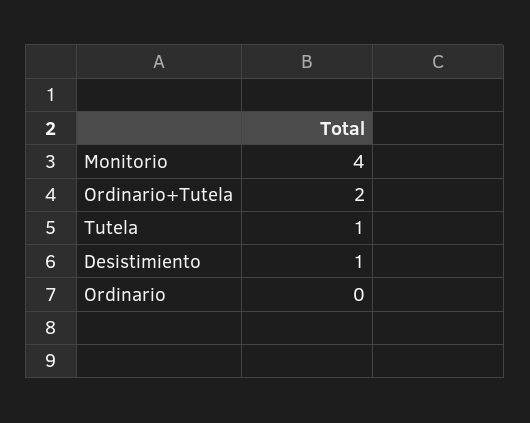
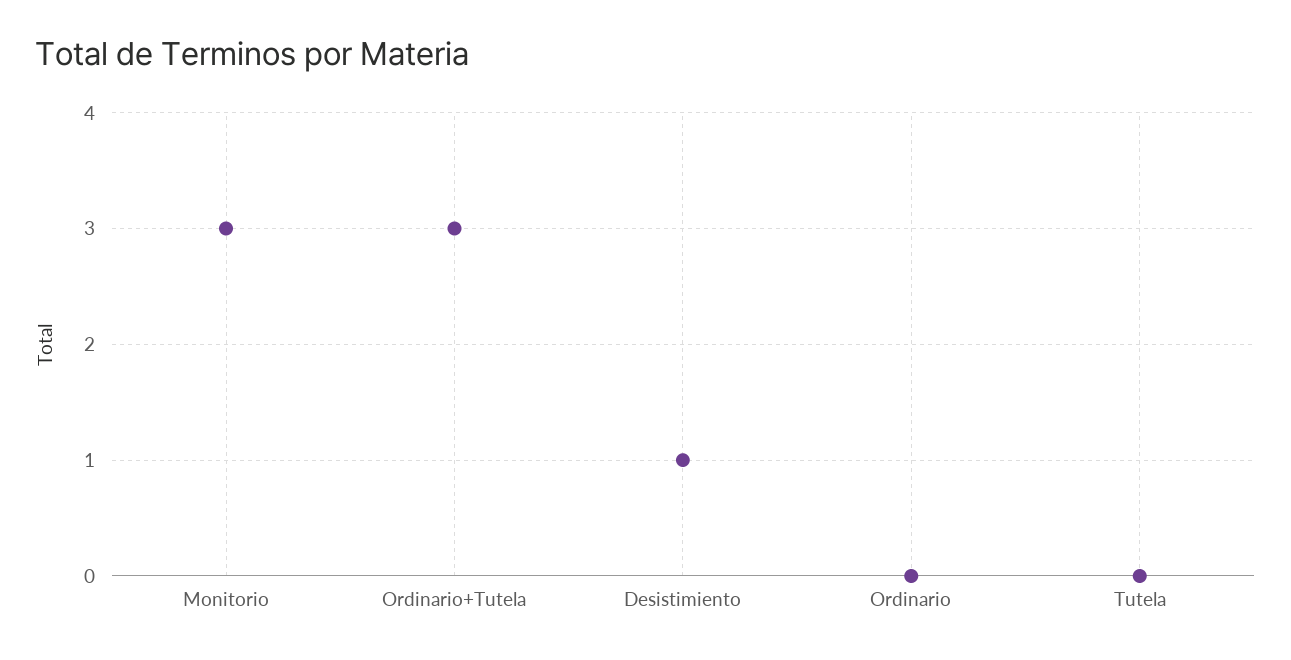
  {
-   "Monitorio": 4,
+   "Monitorio": 3,
-   "Ordinario+Tutela": 2,
+   "Ordinario+Tutela": 3,
-   "Tutela": 1,
+   "Tutela": 0,
    "Desistimiento": 1,
    "Ordinario": 0
  }

